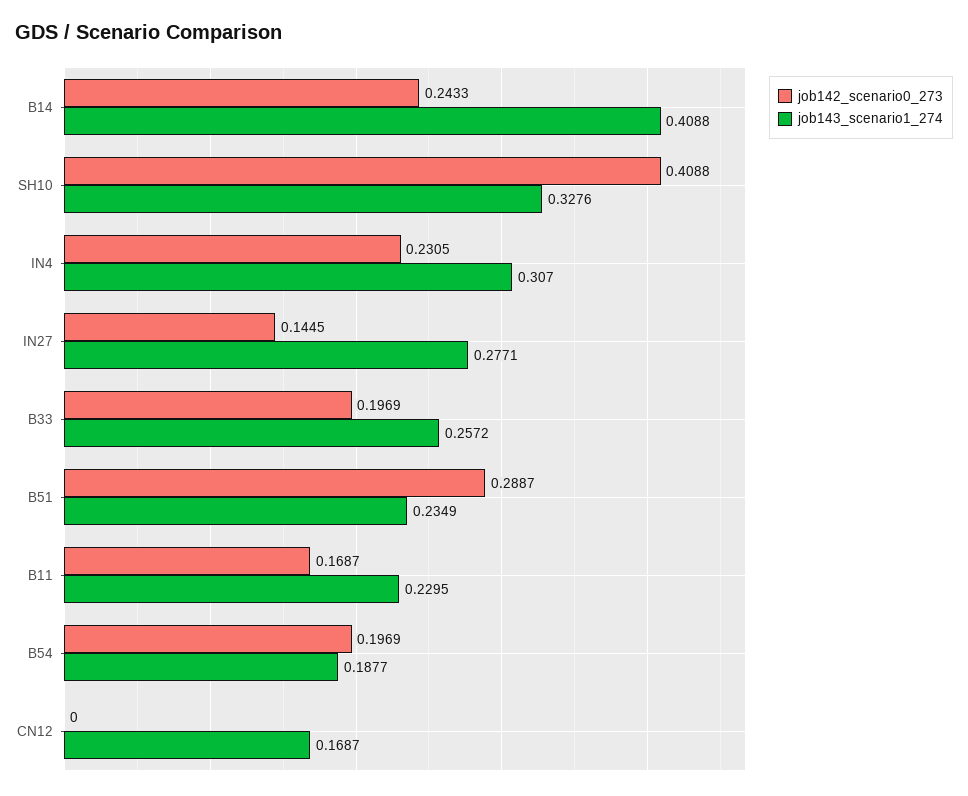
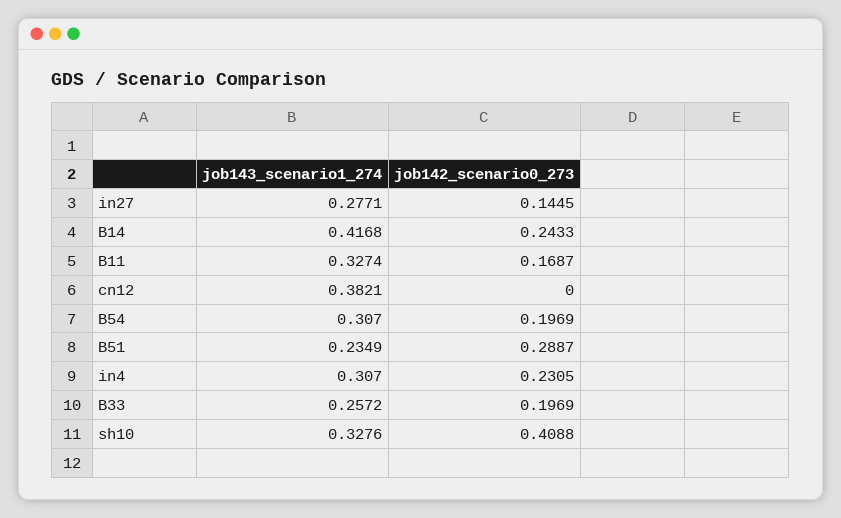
  {
    "job142_scenario0_273": {
      "B14": 0.2433,
      "SH10": 0.4088,
      "IN4": 0.2305,
      "IN27": 0.1445,
      "B33": 0.1969,
      "B51": 0.2887,
      "B11": 0.1687,
      "B54": 0.1969,
      "CN12": 0
    },
    "job143_scenario1_274": {
-     "B14": 0.4088,
+     "B14": 0.4168,
      "SH10": 0.3276,
      "IN4": 0.307,
      "IN27": 0.2771,
      "B33": 0.2572,
      "B51": 0.2349,
-     "B11": 0.2295,
+     "B11": 0.3274,
-     "B54": 0.1877,
+     "B54": 0.307,
-     "CN12": 0.1687
+     "CN12": 0.3821
    }
  }

